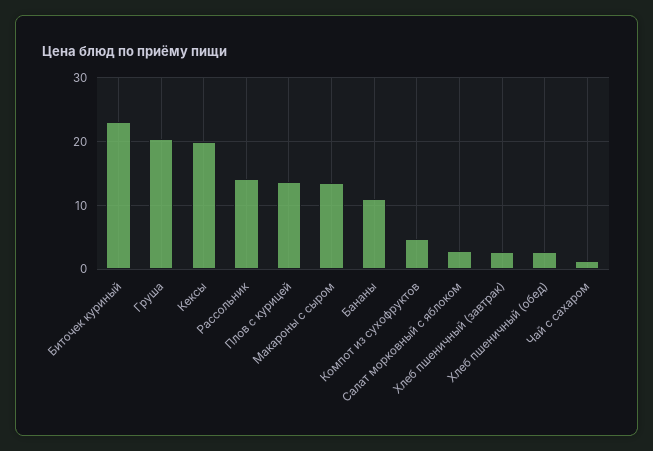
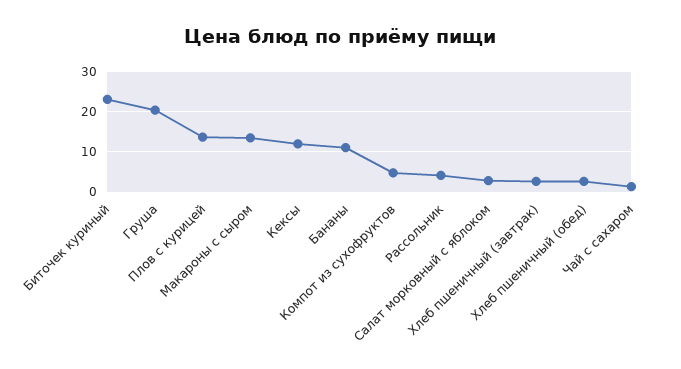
  {
    "Биточек куриный": 23,
    "Груша": 20,
-   "Кексы": 20,
+   "Кексы": 12,
-   "Рассольник": 14,
+   "Рассольник": 4,
    "Плов с курицей": 14,
    "Макароны с сыром": 14,
    "Бананы": 11,
    "Компот из сухофруктов": 5,
    "Салат морковный с яблоком": 3,
    "Хлеб пшеничный (завтрак)": 3,
    "Хлеб пшеничный (обед)": 3,
    "Чай с сахаром": 1
  }

